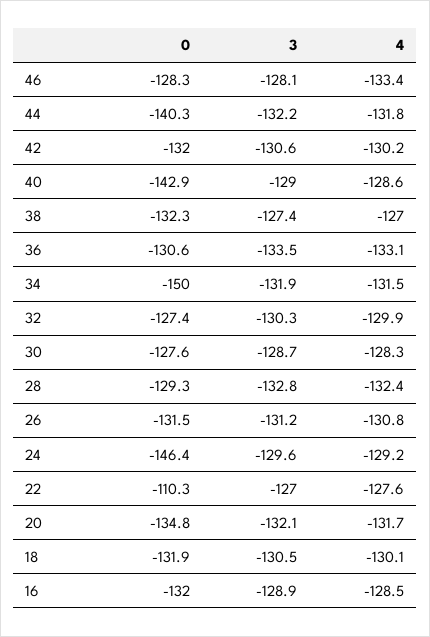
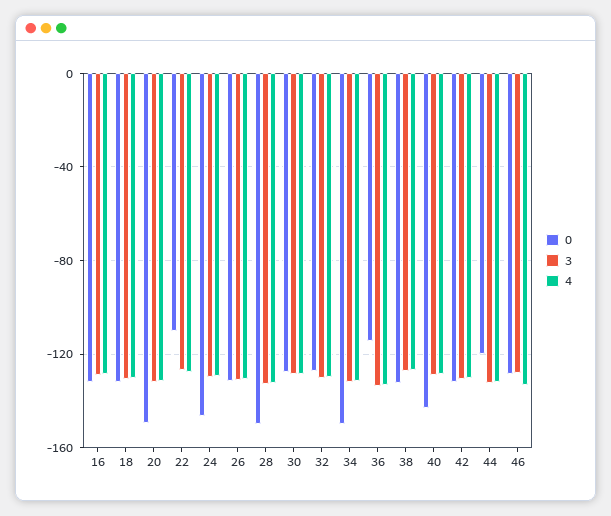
  {
    "0": {
      "46": -128.3,
-     "44": -140.3,
+     "44": -120,
      "42": -132,
      "40": -142.9,
      "38": -132.3,
-     "36": -130.6,
+     "36": -115,
      "34": -150,
      "32": -127.4,
      "30": -127.6,
-     "28": -129.3,
+     "28": -150,
      "26": -131.5,
      "24": -146.4,
      "22": -110.3,
-     "20": -134.8,
+     "20": -150,
      "18": -131.9,
      "16": -132
    },
    "3": {
      "46": -128.1,
      "44": -132.2,
      "42": -130.6,
      "40": -129,
      "38": -127.4,
      "36": -133.5,
      "34": -131.9,
      "32": -130.3,
      "30": -128.7,
      "28": -132.8,
      "26": -131.2,
      "24": -129.6,
      "22": -127,
      "20": -132.1,
      "18": -130.5,
      "16": -128.9
    },
    "4": {
      "46": -133.4,
      "44": -131.8,
      "42": -130.2,
      "40": -128.6,
      "38": -127,
      "36": -133.1,
      "34": -131.5,
      "32": -129.9,
      "30": -128.3,
      "28": -132.4,
      "26": -130.8,
      "24": -129.2,
      "22": -127.6,
      "20": -131.7,
      "18": -130.1,
      "16": -128.5
    }
  }

